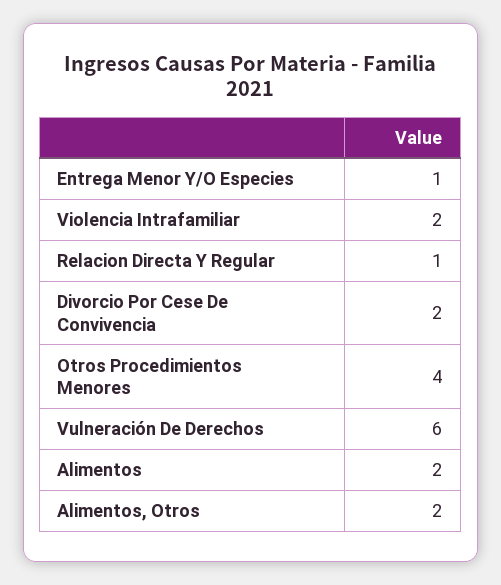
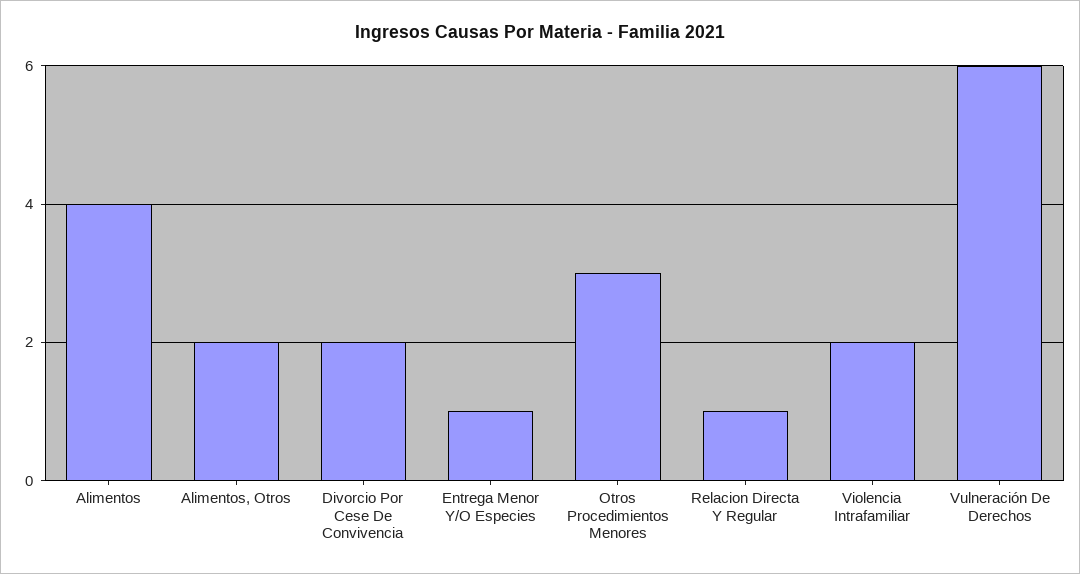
  {
    "Entrega Menor Y/O Especies": 1,
    "Violencia Intrafamiliar": 2,
    "Relacion Directa Y Regular": 1,
    "Divorcio Por Cese De Convivencia": 2,
-   "Otros Procedimientos Menores": 4,
+   "Otros Procedimientos Menores": 3,
    "Vulneración De Derechos": 6,
-   "Alimentos": 2,
+   "Alimentos": 4,
    "Alimentos, Otros": 2
  }

